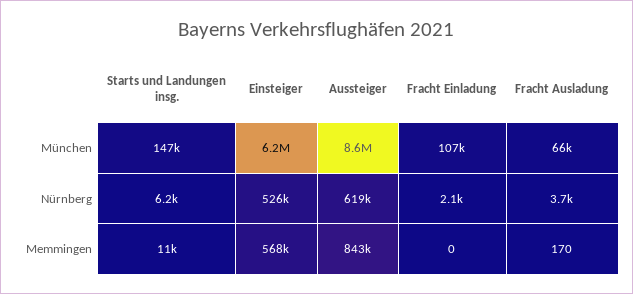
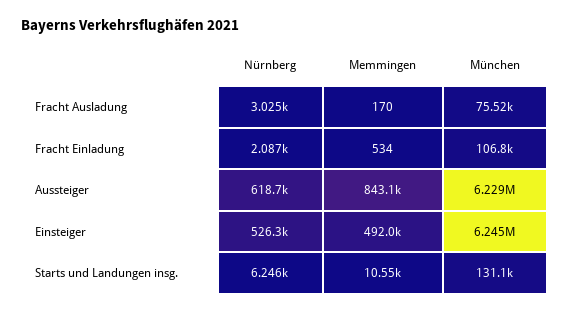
  {
    "Starts und Landungen insg.": {
-     "München": 147000,
+     "München": 131100,
      "Nürnberg": 6246,
      "Memmingen": 10550
    },
    "Einsteiger": {
      "München": 6245000,
      "Nürnberg": 526300,
-     "Memmingen": 568000
+     "Memmingen": 492000
    },
    "Aussteiger": {
-     "München": 8600000,
+     "München": 6229000,
      "Nürnberg": 618700,
      "Memmingen": 843100
    },
    "Fracht Einladung": {
      "München": 106800,
      "Nürnberg": 2087,
-     "Memmingen": 0
+     "Memmingen": 534
    },
    "Fracht Ausladung": {
-     "München": 66000,
+     "München": 75520,
-     "Nürnberg": 3700,
+     "Nürnberg": 3025,
      "Memmingen": 170
    }
  }

